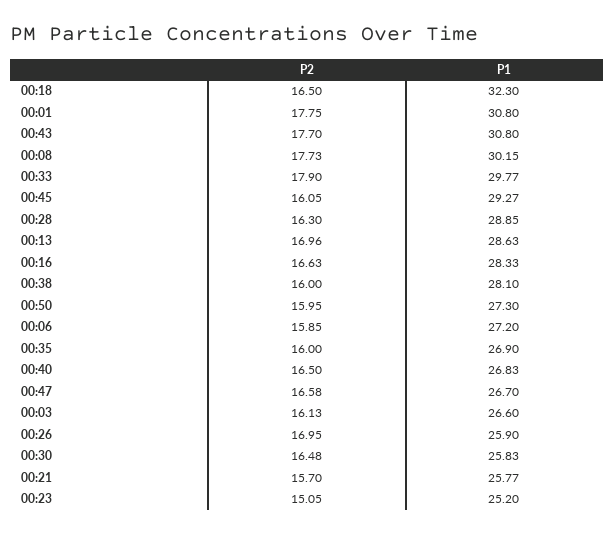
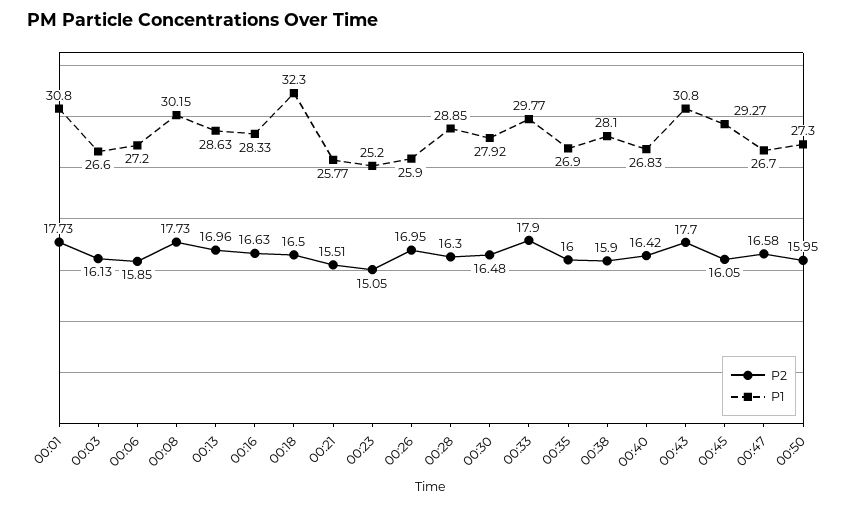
  {
    "P2": {
      "00:18": 16.5,
-     "00:01": 17.75,
+     "00:01": 17.73,
      "00:43": 17.7,
      "00:08": 17.73,
      "00:33": 17.9,
      "00:45": 16.05,
      "00:28": 16.3,
      "00:13": 16.96,
      "00:16": 16.63,
-     "00:38": 16,
+     "00:38": 15.9,
      "00:50": 15.95,
      "00:06": 15.85,
      "00:35": 16,
-     "00:40": 16.5,
+     "00:40": 16.42,
      "00:47": 16.58,
      "00:03": 16.13,
      "00:26": 16.95,
      "00:30": 16.48,
-     "00:21": 15.7,
+     "00:21": 15.51,
      "00:23": 15.05
    },
    "P1": {
      "00:18": 32.3,
      "00:01": 30.8,
      "00:43": 30.8,
      "00:08": 30.15,
      "00:33": 29.77,
      "00:45": 29.27,
      "00:28": 28.85,
      "00:13": 28.63,
      "00:16": 28.33,
      "00:38": 28.1,
      "00:50": 27.3,
      "00:06": 27.2,
      "00:35": 26.9,
      "00:40": 26.83,
      "00:47": 26.7,
      "00:03": 26.6,
      "00:26": 25.9,
-     "00:30": 25.83,
+     "00:30": 27.92,
      "00:21": 25.77,
      "00:23": 25.2
    }
  }

